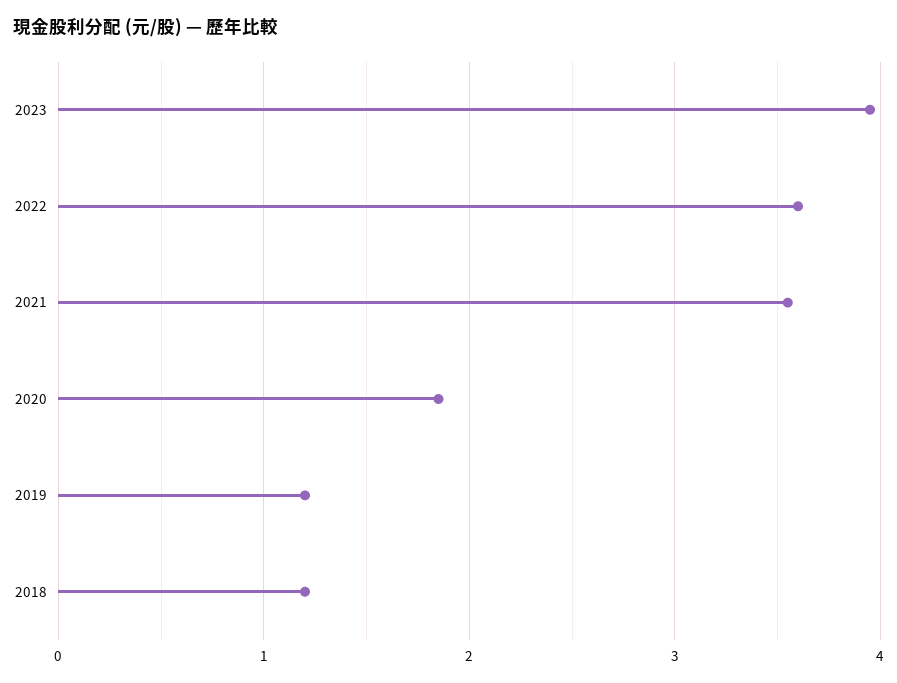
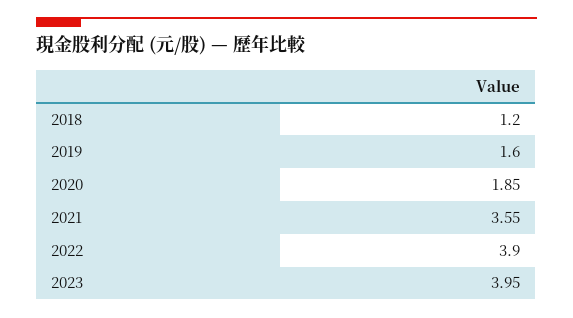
  {
    "2023": 3.95,
-   "2022": 3.6,
+   "2022": 3.9,
    "2021": 3.55,
    "2020": 1.85,
-   "2019": 1.2,
+   "2019": 1.6,
    "2018": 1.2
  }

